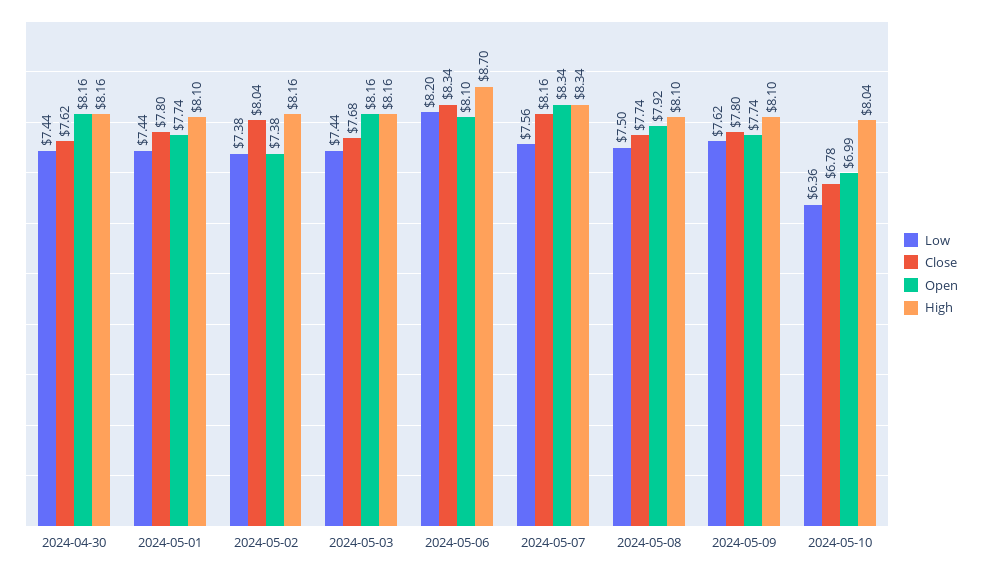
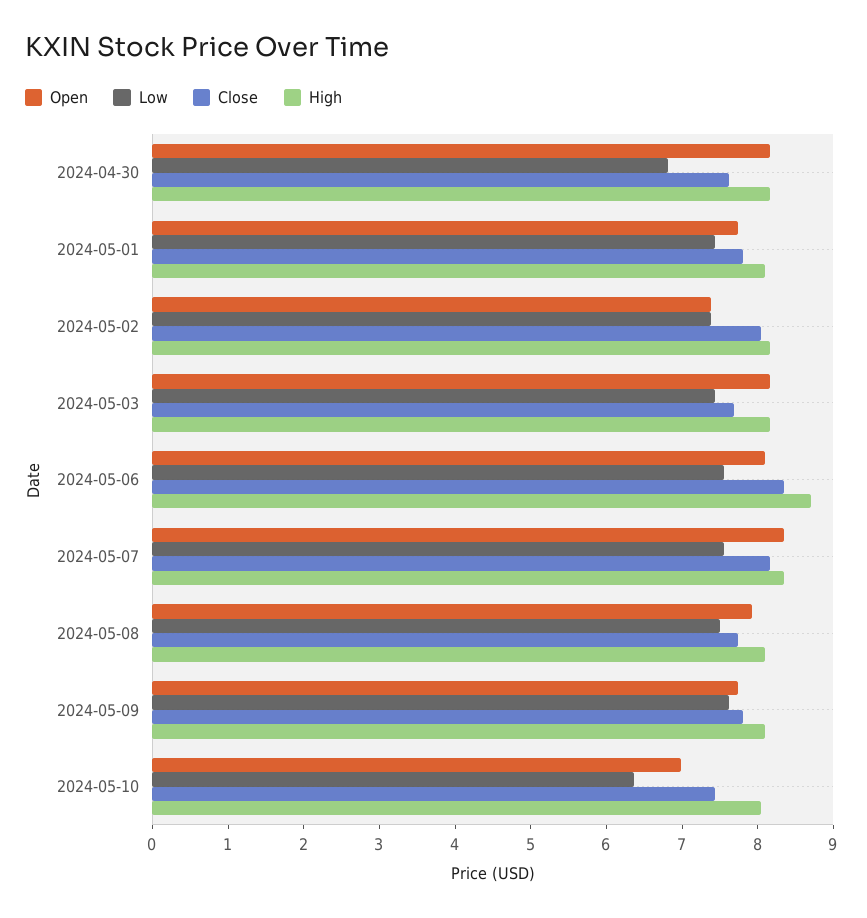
  {
    "Low": {
-     "2024-04-30": 7.44,
+     "2024-04-30": 6.8,
      "2024-05-01": 7.44,
      "2024-05-02": 7.38,
      "2024-05-03": 7.44,
-     "2024-05-06": 8.2,
+     "2024-05-06": 7.6,
      "2024-05-07": 7.56,
      "2024-05-08": 7.5,
      "2024-05-09": 7.62,
      "2024-05-10": 6.36
    },
    "Close": {
      "2024-04-30": 7.62,
      "2024-05-01": 7.8,
      "2024-05-02": 8.04,
      "2024-05-03": 7.68,
      "2024-05-06": 8.34,
      "2024-05-07": 8.16,
      "2024-05-08": 7.74,
      "2024-05-09": 7.8,
-     "2024-05-10": 6.78
+     "2024-05-10": 7.4
    },
    "Open": {
      "2024-04-30": 8.16,
      "2024-05-01": 7.74,
      "2024-05-02": 7.38,
      "2024-05-03": 8.16,
      "2024-05-06": 8.1,
      "2024-05-07": 8.34,
      "2024-05-08": 7.92,
      "2024-05-09": 7.74,
      "2024-05-10": 6.99
    },
    "High": {
      "2024-04-30": 8.16,
      "2024-05-01": 8.1,
      "2024-05-02": 8.16,
      "2024-05-03": 8.16,
      "2024-05-06": 8.7,
      "2024-05-07": 8.34,
      "2024-05-08": 8.1,
      "2024-05-09": 8.1,
      "2024-05-10": 8.04
    }
  }

